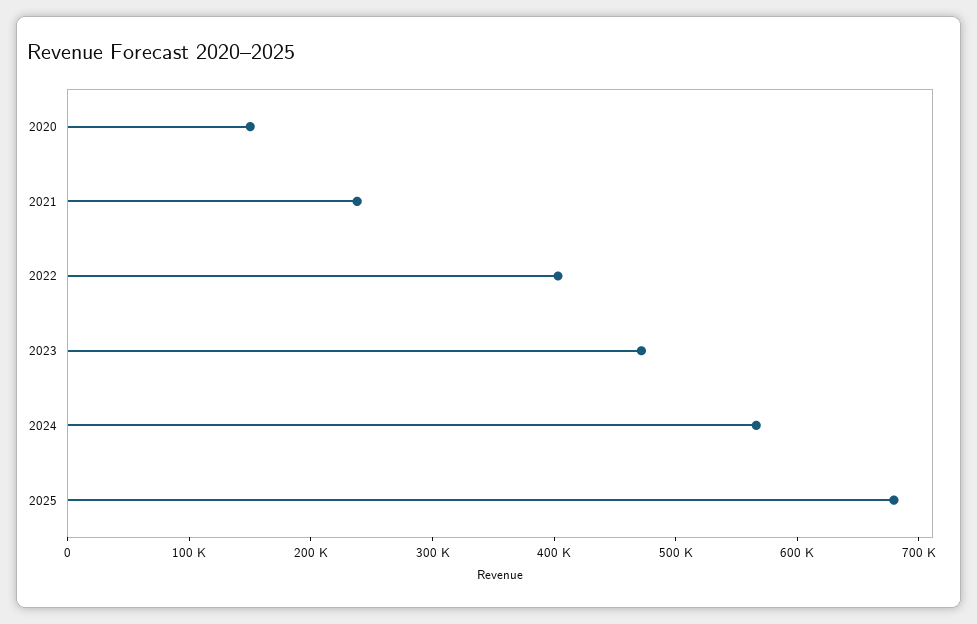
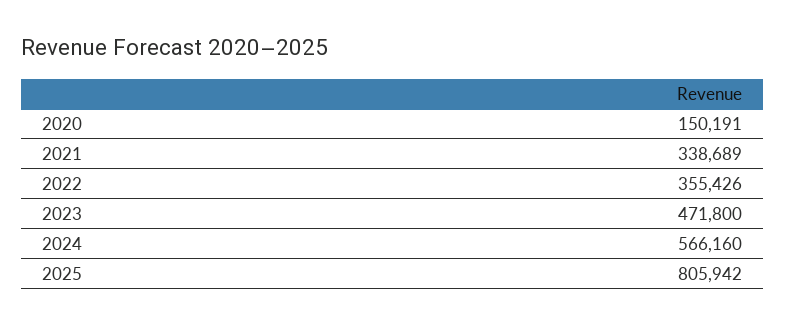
  {
    "2020": 150191,
-   "2021": 240000,
+   "2021": 338689,
-   "2022": 400000,
+   "2022": 355426,
    "2023": 471800,
    "2024": 566160,
-   "2025": 680000
+   "2025": 805942
  }

